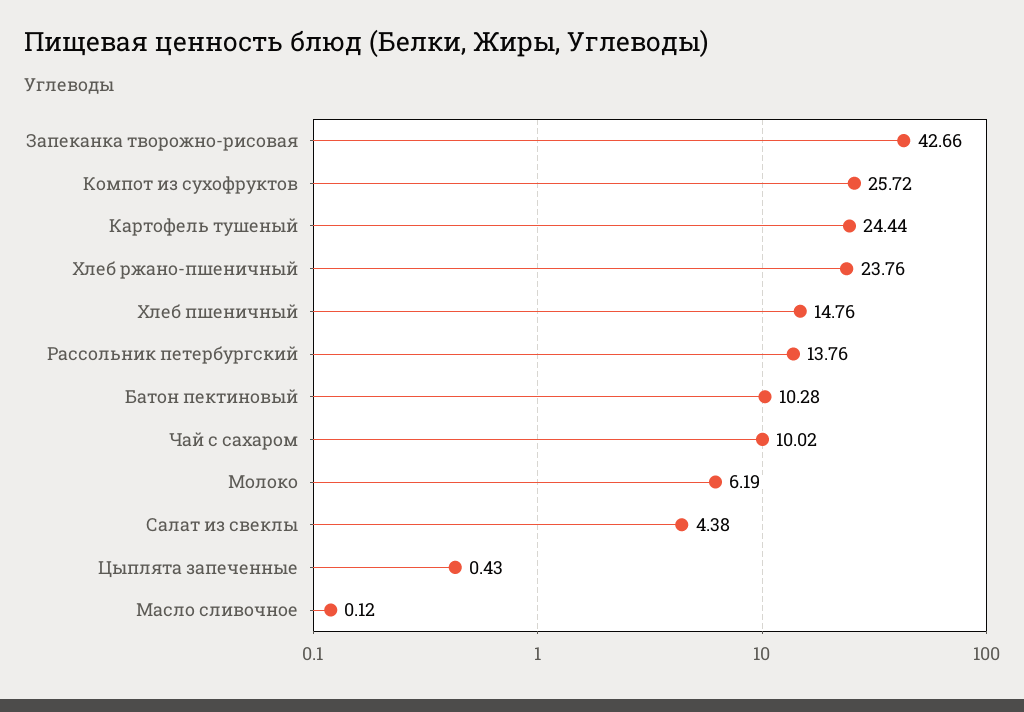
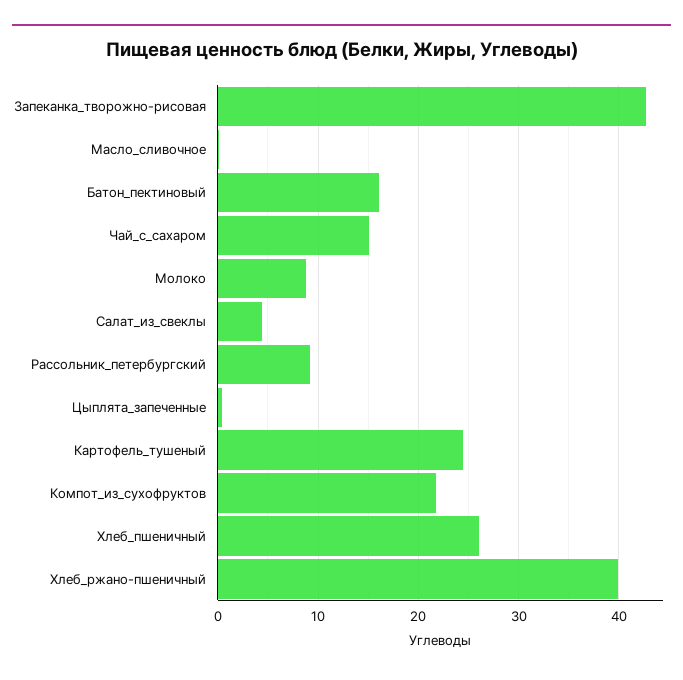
  {
    "Запеканка творожно-рисовая": 42.66,
-   "Компот из сухофруктов": 25.72,
+   "Компот из сухофруктов": 22,
    "Картофель тушеный": 24.44,
-   "Хлеб ржано-пшеничный": 23.76,
+   "Хлеб ржано-пшеничный": 40,
-   "Хлеб пшеничный": 14.76,
+   "Хлеб пшеничный": 26,
-   "Рассольник петербургский": 13.76,
+   "Рассольник петербургский": 9,
-   "Батон пектиновый": 10.28,
+   "Батон пектиновый": 16,
-   "Чай с сахаром": 10.02,
+   "Чай с сахаром": 15,
-   "Молоко": 6.19,
+   "Молоко": 9,
    "Салат из свеклы": 4.38,
    "Цыплята запеченные": 0.43,
    "Масло сливочное": 0.12
  }

